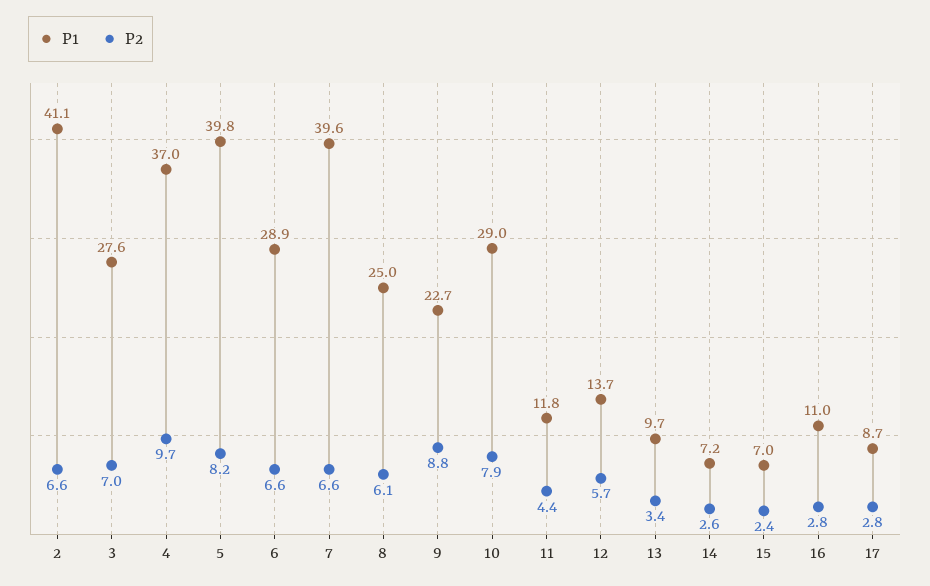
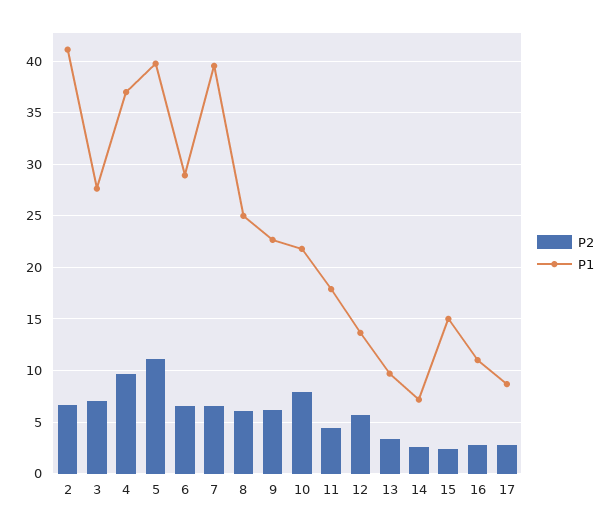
  {
    "P1": {
      "2": 41.1,
      "3": 27.6,
      "4": 37,
      "5": 39.8,
      "6": 28.9,
      "7": 39.6,
      "8": 25,
      "9": 22.7,
-     "10": 29,
+     "10": 22,
-     "11": 11.8,
+     "11": 18,
      "12": 13.7,
      "13": 9.7,
      "14": 7.2,
-     "15": 7,
+     "15": 15,
      "16": 11,
      "17": 8.7
    },
    "P2": {
      "2": 6.6,
      "3": 7,
      "4": 9.7,
-     "5": 8.2,
+     "5": 11,
      "6": 6.6,
      "7": 6.6,
      "8": 6.1,
-     "9": 8.8,
+     "9": 6,
      "10": 7.9,
      "11": 4.4,
      "12": 5.7,
      "13": 3.4,
      "14": 2.6,
      "15": 2.4,
      "16": 2.8,
      "17": 2.8
    }
  }

